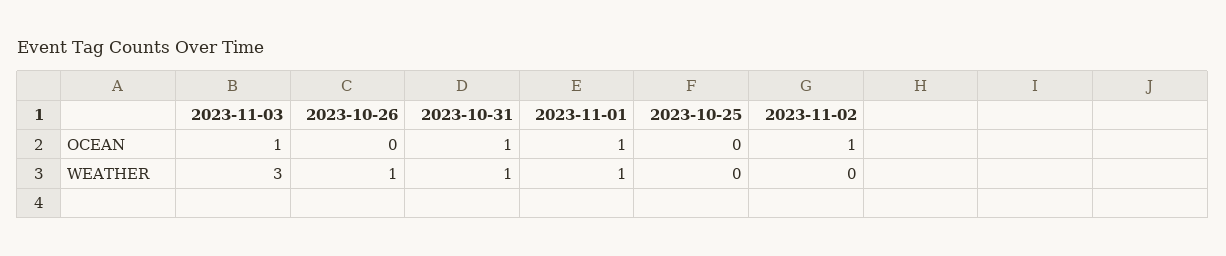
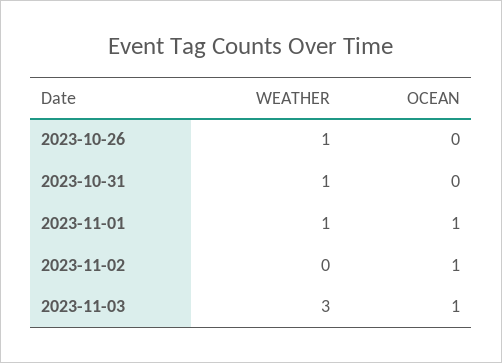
  {
    "2023-11-03": {
      "OCEAN": 1,
      "WEATHER": 3
    },
    "2023-10-26": {
      "OCEAN": 0,
      "WEATHER": 1
    },
    "2023-10-31": {
-     "OCEAN": 1,
+     "OCEAN": 0,
      "WEATHER": 1
    },
    "2023-11-01": {
      "OCEAN": 1,
      "WEATHER": 1
    },
-   "2023-10-25": {
-     "OCEAN": 0,
-     "WEATHER": 0
-   },
    "2023-11-02": {
      "OCEAN": 1,
      "WEATHER": 0
    }
  }

